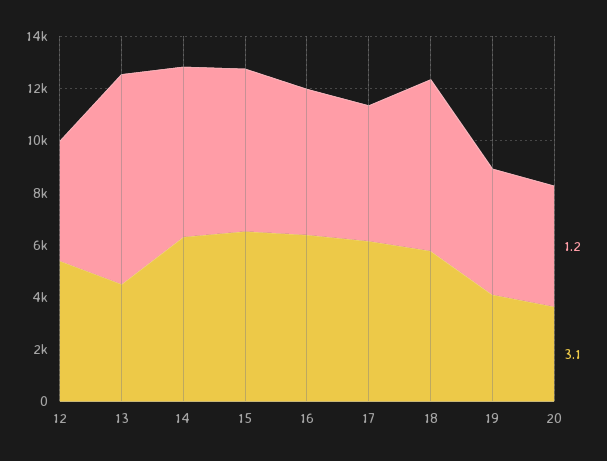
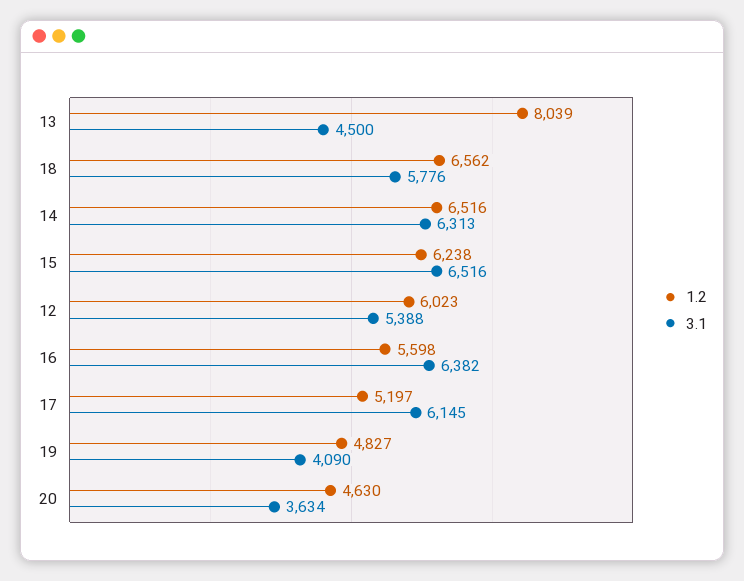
  {
    "1.2": {
-     "12": 4500,
+     "12": 6023,
      "13": 8039,
      "14": 6516,
      "15": 6238,
      "16": 5598,
      "17": 5197,
      "18": 6562,
      "19": 4827,
      "20": 4630
    },
    "3.1": {
      "12": 5388,
      "13": 4500,
      "14": 6313,
      "15": 6516,
      "16": 6382,
      "17": 6145,
      "18": 5776,
      "19": 4090,
      "20": 3634
    }
  }

